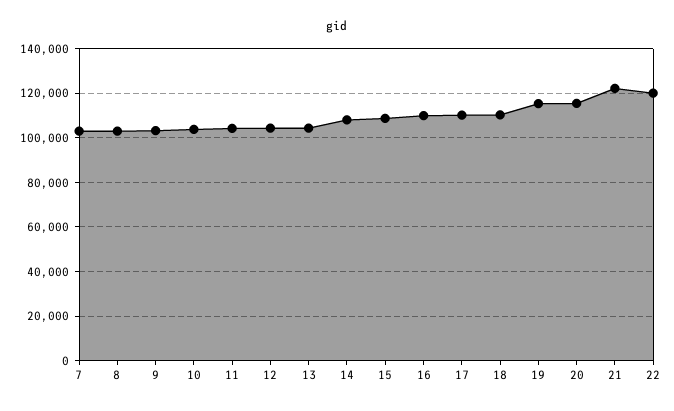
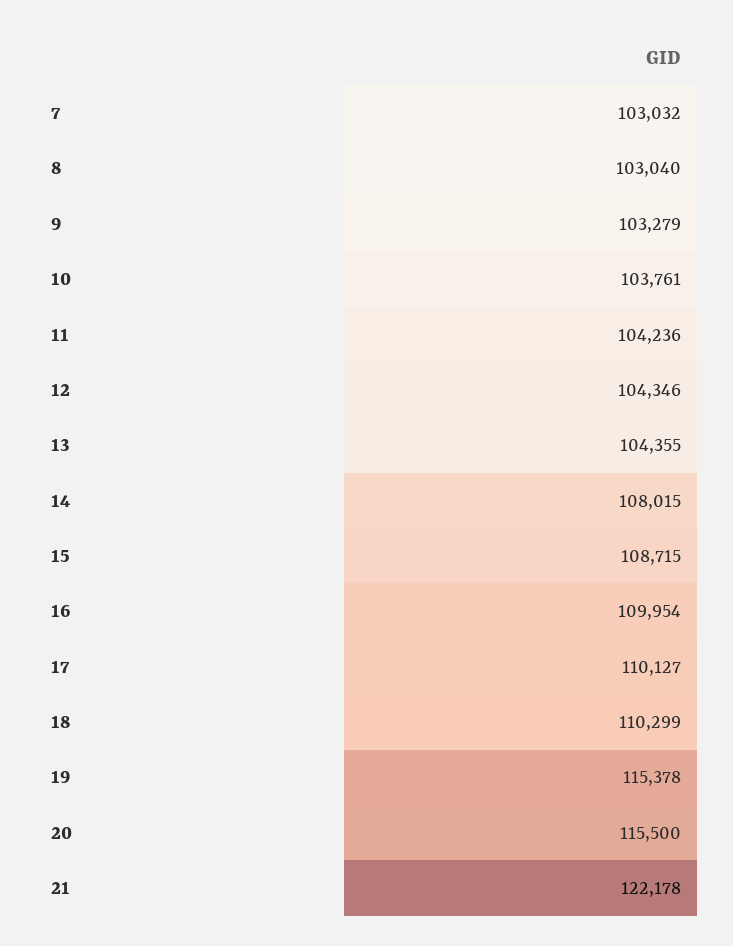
  {
    "7": 103032,
    "8": 103040,
    "9": 103279,
    "10": 103761,
    "11": 104236,
    "12": 104346,
    "13": 104355,
    "14": 108015,
    "15": 108715,
    "16": 109954,
    "17": 110127,
    "18": 110299,
    "19": 115378,
    "20": 115500,
-   "21": 122178,
+   "21": 122178
-   "22": 120000
  }

